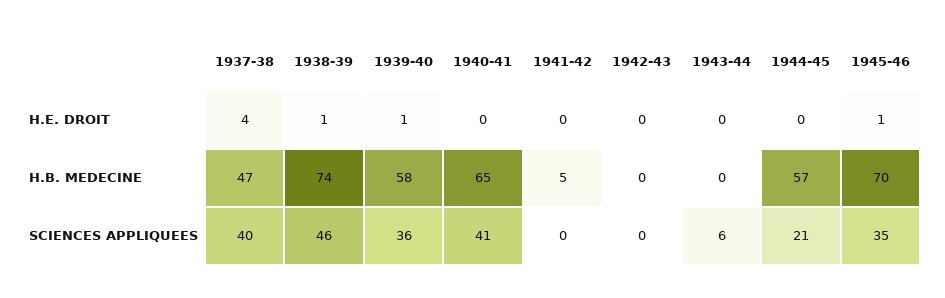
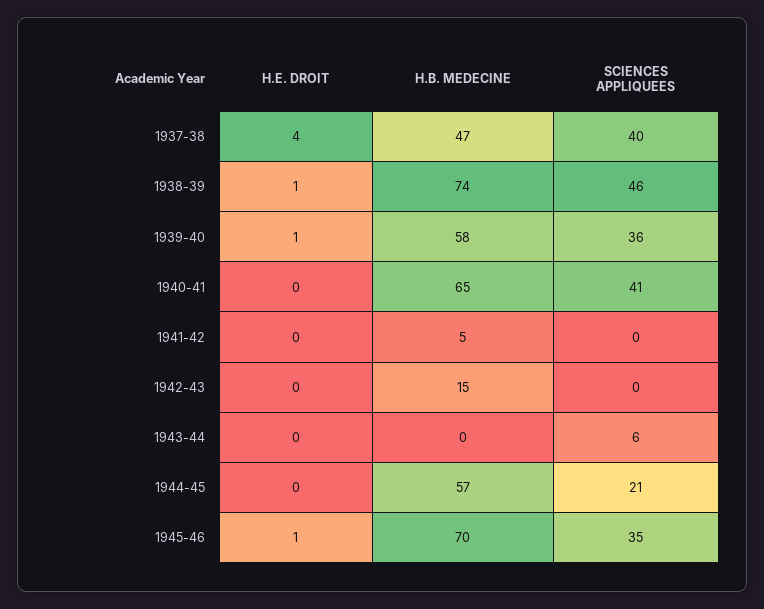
  {
    "1937-38": {
      "H.E. DROIT": 4,
      "H.B. MEDECINE": 47,
      "SCIENCES APPLIQUEES": 40
    },
    "1938-39": {
      "H.E. DROIT": 1,
      "H.B. MEDECINE": 74,
      "SCIENCES APPLIQUEES": 46
    },
    "1939-40": {
      "H.E. DROIT": 1,
      "H.B. MEDECINE": 58,
      "SCIENCES APPLIQUEES": 36
    },
    "1940-41": {
      "H.E. DROIT": 0,
      "H.B. MEDECINE": 65,
      "SCIENCES APPLIQUEES": 41
    },
    "1941-42": {
      "H.E. DROIT": 0,
      "H.B. MEDECINE": 5,
      "SCIENCES APPLIQUEES": 0
    },
    "1942-43": {
      "H.E. DROIT": 0,
-     "H.B. MEDECINE": 0,
+     "H.B. MEDECINE": 15,
      "SCIENCES APPLIQUEES": 0
    },
    "1943-44": {
      "H.E. DROIT": 0,
      "H.B. MEDECINE": 0,
      "SCIENCES APPLIQUEES": 6
    },
    "1944-45": {
      "H.E. DROIT": 0,
      "H.B. MEDECINE": 57,
      "SCIENCES APPLIQUEES": 21
    },
    "1945-46": {
      "H.E. DROIT": 1,
      "H.B. MEDECINE": 70,
      "SCIENCES APPLIQUEES": 35
    }
  }

